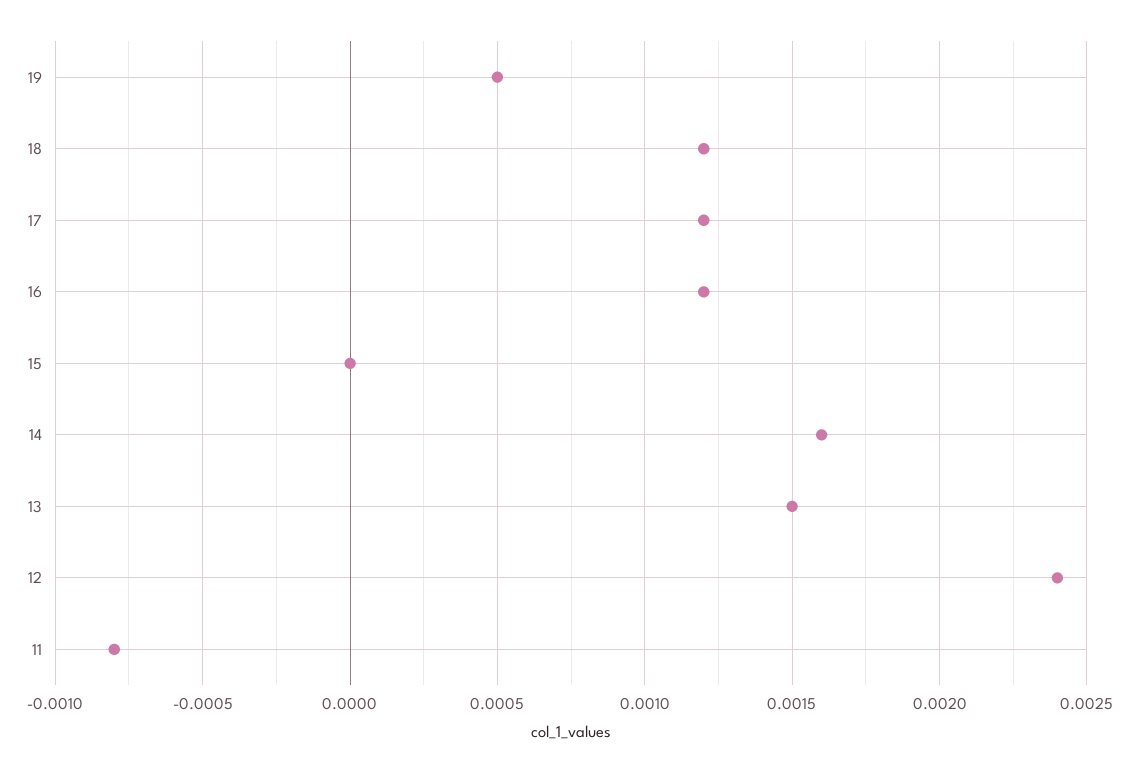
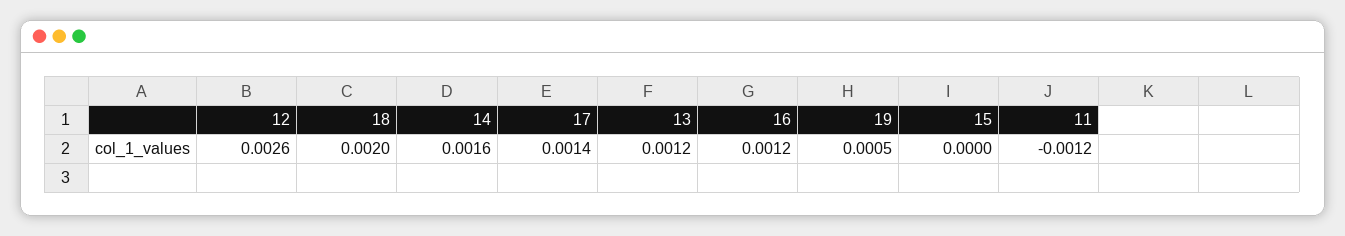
  {
    "19": 0.0005,
-   "18": 0.0012,
+   "18": 0.002,
-   "17": 0.0012,
+   "17": 0.0014,
    "16": 0.0012,
    "15": 0,
    "14": 0.0016,
-   "13": 0.0015,
+   "13": 0.0012,
-   "12": 0.0024,
+   "12": 0.0026,
-   "11": -0.0008
+   "11": -0.0012
  }

